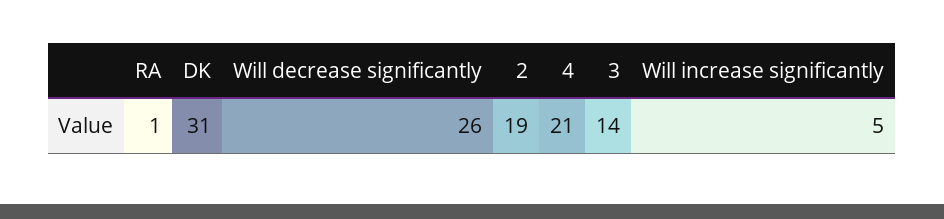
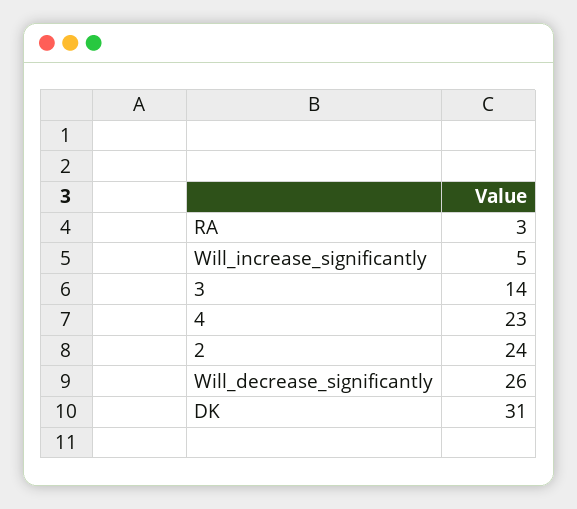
  {
-   "RA": 1,
+   "RA": 3,
    "DK": 31,
    "Will decrease significantly": 26,
-   "2": 19,
+   "2": 24,
-   "4": 21,
+   "4": 23,
    "3": 14,
    "Will increase significantly": 5
  }

